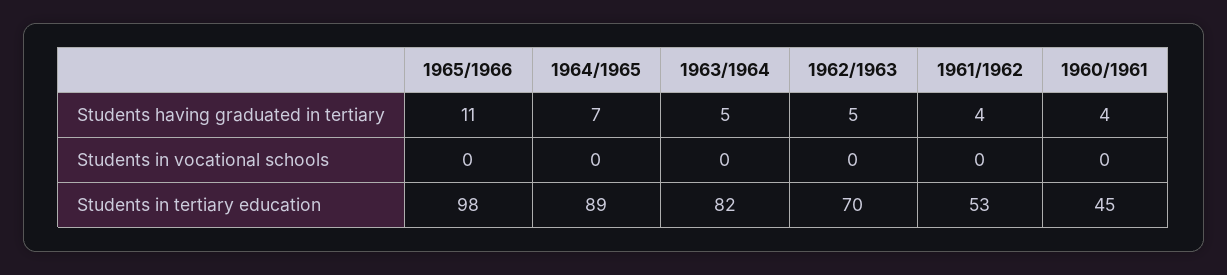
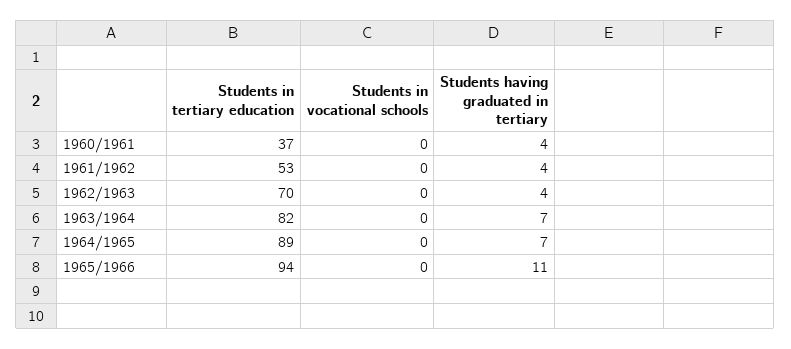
  {
    "1965/1966": {
      "Students having graduated in tertiary": 11,
      "Students in vocational schools": 0,
-     "Students in tertiary education": 98
+     "Students in tertiary education": 94
    },
    "1964/1965": {
      "Students having graduated in tertiary": 7,
      "Students in vocational schools": 0,
      "Students in tertiary education": 89
    },
    "1963/1964": {
-     "Students having graduated in tertiary": 5,
+     "Students having graduated in tertiary": 7,
      "Students in vocational schools": 0,
      "Students in tertiary education": 82
    },
    "1962/1963": {
-     "Students having graduated in tertiary": 5,
+     "Students having graduated in tertiary": 4,
      "Students in vocational schools": 0,
      "Students in tertiary education": 70
    },
    "1961/1962": {
      "Students having graduated in tertiary": 4,
      "Students in vocational schools": 0,
      "Students in tertiary education": 53
    },
    "1960/1961": {
      "Students having graduated in tertiary": 4,
      "Students in vocational schools": 0,
-     "Students in tertiary education": 45
+     "Students in tertiary education": 37
    }
  }

